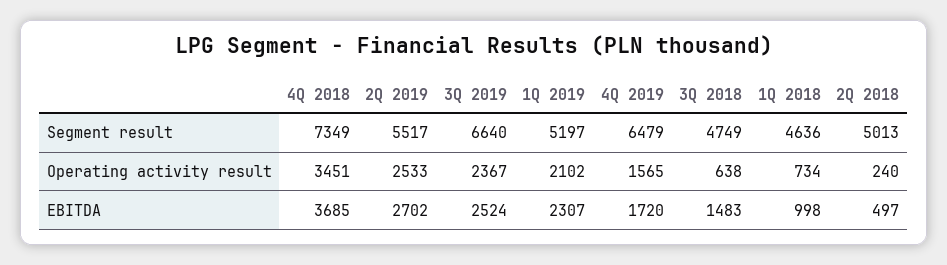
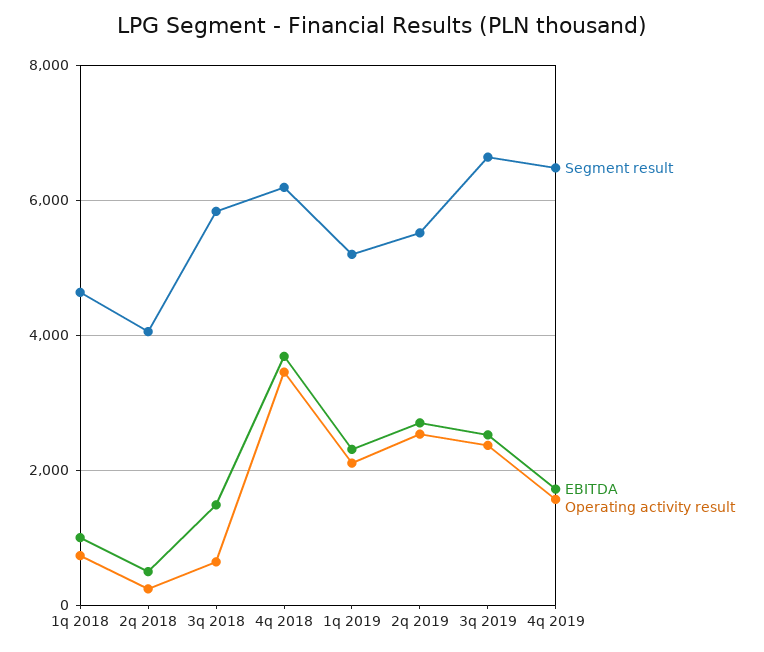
  {
    "Segment result": {
-     "4Q 2018": 7349,
+     "4Q 2018": 6200,
      "2Q 2019": 5517,
      "3Q 2019": 6640,
      "1Q 2019": 5197,
      "4Q 2019": 6479,
-     "3Q 2018": 4749,
+     "3Q 2018": 5800,
      "1Q 2018": 4636,
-     "2Q 2018": 5013
+     "2Q 2018": 4000
    },
    "Operating activity result": {
      "4Q 2018": 3451,
      "2Q 2019": 2533,
      "3Q 2019": 2367,
      "1Q 2019": 2102,
      "4Q 2019": 1565,
      "3Q 2018": 638,
      "1Q 2018": 734,
      "2Q 2018": 240
    },
    "EBITDA": {
      "4Q 2018": 3685,
      "2Q 2019": 2702,
      "3Q 2019": 2524,
      "1Q 2019": 2307,
      "4Q 2019": 1720,
      "3Q 2018": 1483,
      "1Q 2018": 998,
      "2Q 2018": 497
    }
  }

